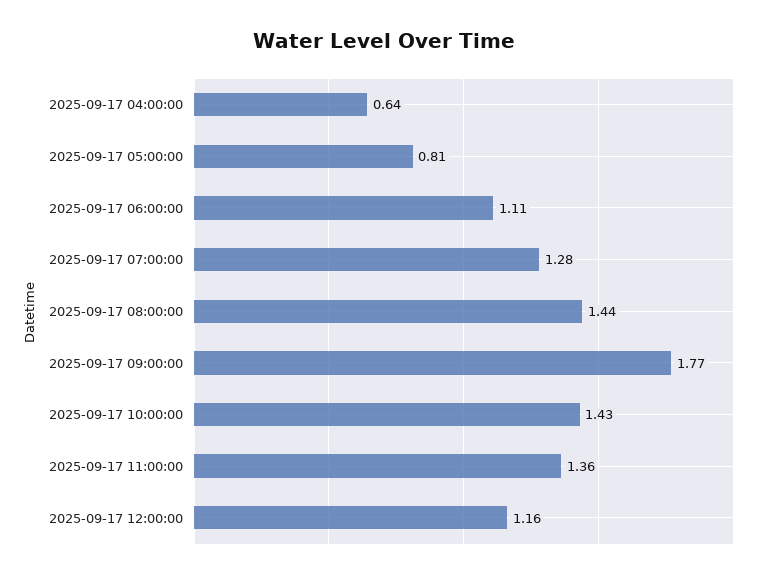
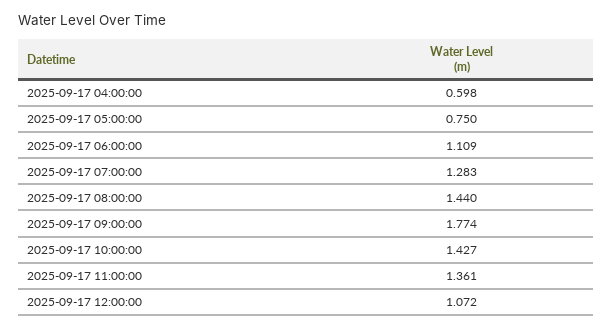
  {
-   "2025-09-17 04:00:00": 0.64,
+   "2025-09-17 04:00:00": 0.598,
-   "2025-09-17 05:00:00": 0.81,
+   "2025-09-17 05:00:00": 0.75,
    "2025-09-17 06:00:00": 1.109,
    "2025-09-17 07:00:00": 1.283,
    "2025-09-17 08:00:00": 1.44,
    "2025-09-17 09:00:00": 1.774,
    "2025-09-17 10:00:00": 1.427,
    "2025-09-17 11:00:00": 1.361,
-   "2025-09-17 12:00:00": 1.16
+   "2025-09-17 12:00:00": 1.072
  }

